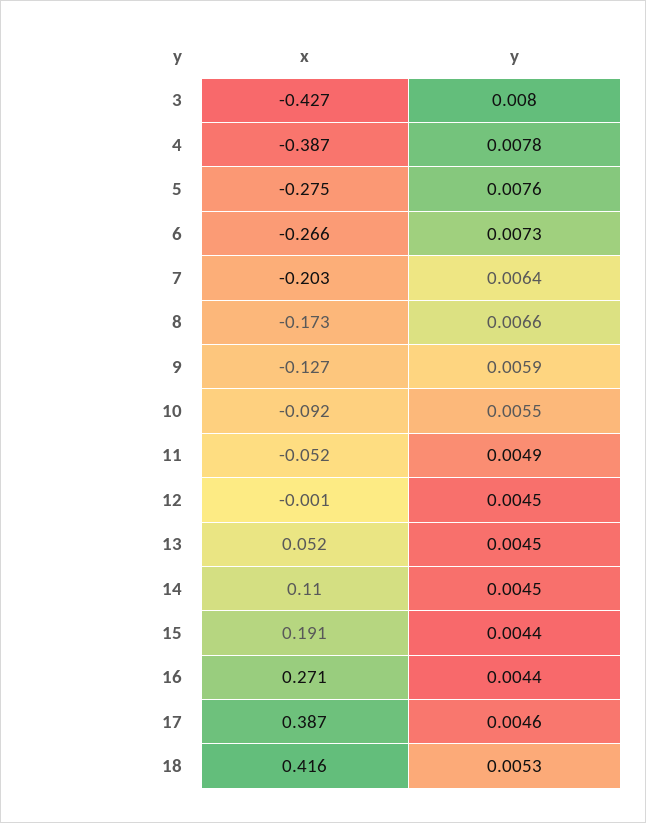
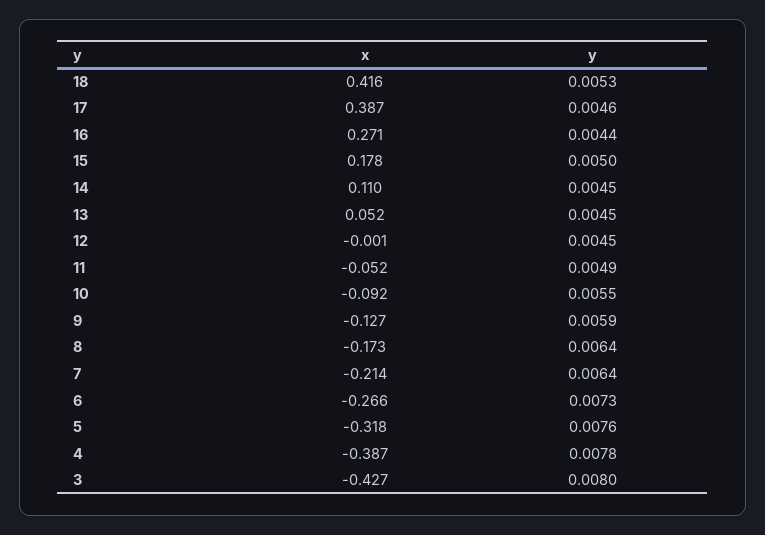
  {
    "x": {
      "3": -0.427,
      "4": -0.387,
-     "5": -0.275,
+     "5": -0.318,
      "6": -0.266,
-     "7": -0.203,
+     "7": -0.214,
      "8": -0.173,
      "9": -0.127,
      "10": -0.092,
      "11": -0.052,
      "12": -0.001,
      "13": 0.052,
      "14": 0.11,
-     "15": 0.191,
+     "15": 0.178,
      "16": 0.271,
      "17": 0.387,
      "18": 0.416
    },
    "y": {
      "3": 0.008,
      "4": 0.0078,
      "5": 0.0076,
      "6": 0.0073,
      "7": 0.0064,
-     "8": 0.0066,
+     "8": 0.0064,
      "9": 0.0059,
      "10": 0.0055,
      "11": 0.0049,
      "12": 0.0045,
      "13": 0.0045,
      "14": 0.0045,
-     "15": 0.0044,
+     "15": 0.005,
      "16": 0.0044,
      "17": 0.0046,
      "18": 0.0053
    }
  }

